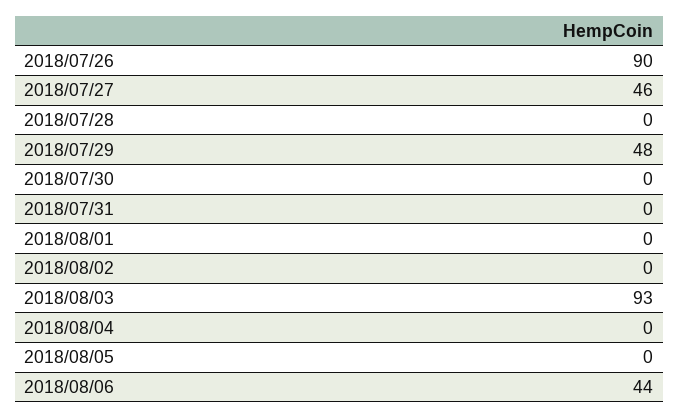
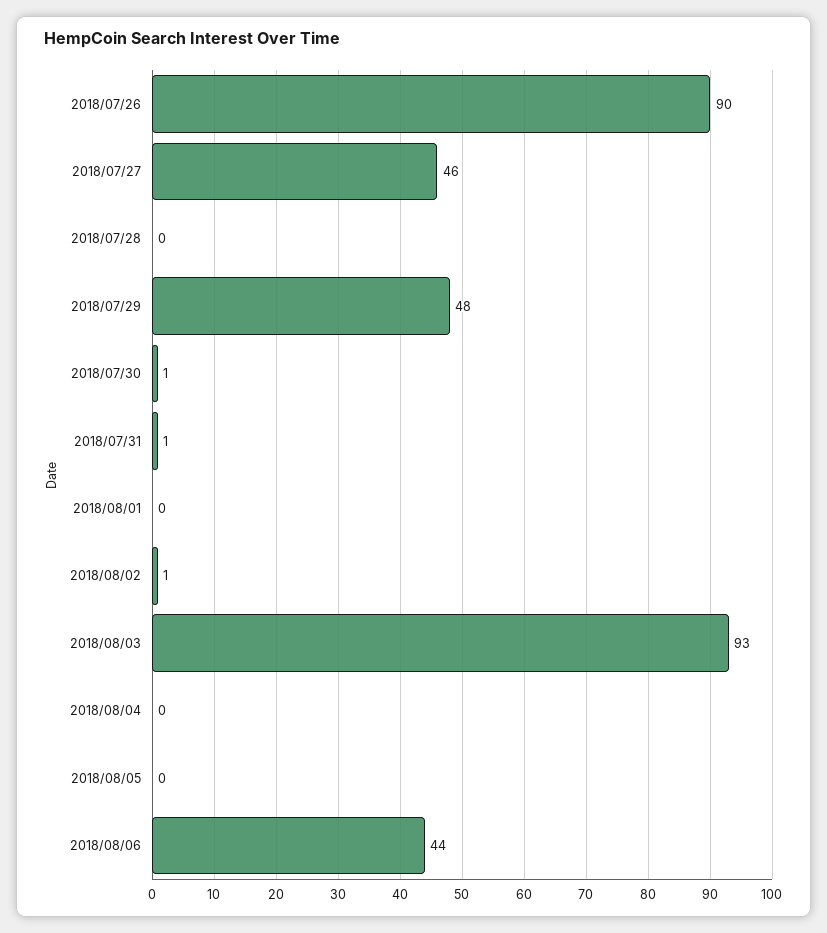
  {
    "2018/07/26": 90,
    "2018/07/27": 46,
    "2018/07/28": 0,
    "2018/07/29": 48,
-   "2018/07/30": 0,
+   "2018/07/30": 1,
-   "2018/07/31": 0,
+   "2018/07/31": 1,
    "2018/08/01": 0,
-   "2018/08/02": 0,
+   "2018/08/02": 1,
    "2018/08/03": 93,
    "2018/08/04": 0,
    "2018/08/05": 0,
    "2018/08/06": 44
  }

